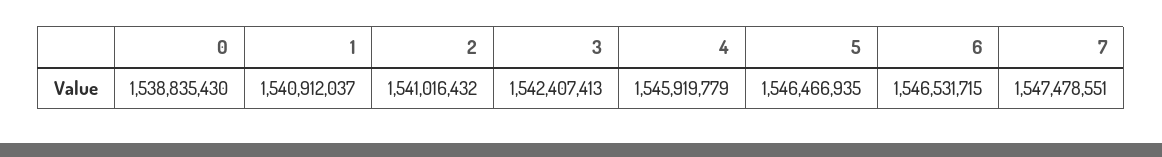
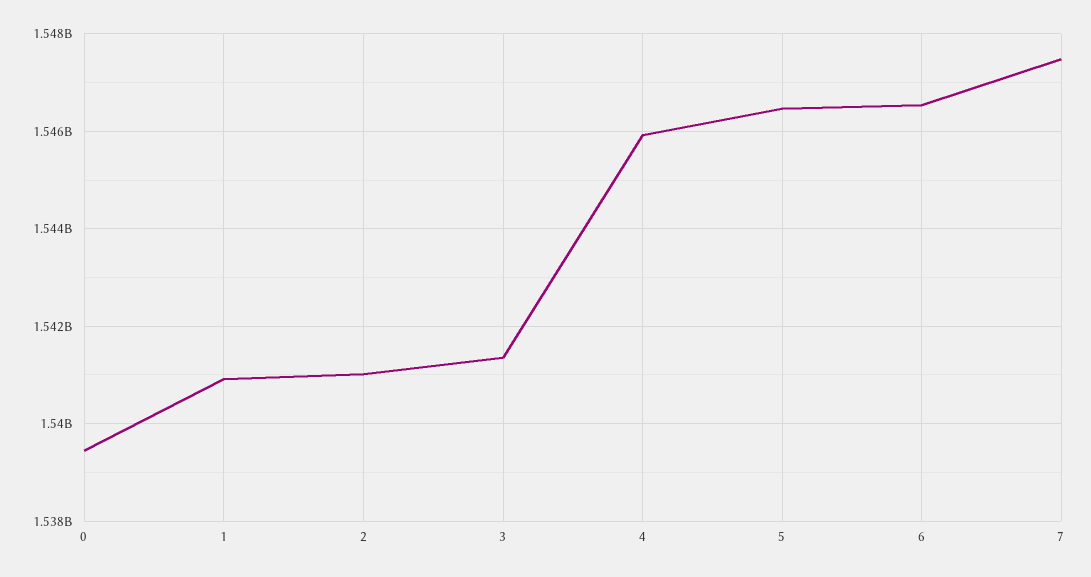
  {
-   "0": 1538835430,
+   "0": 1539400000,
    "1": 1540912037,
    "2": 1541016432,
-   "3": 1542407413,
+   "3": 1541400000,
    "4": 1545919779,
    "5": 1546466935,
    "6": 1546531715,
    "7": 1547478551
  }

